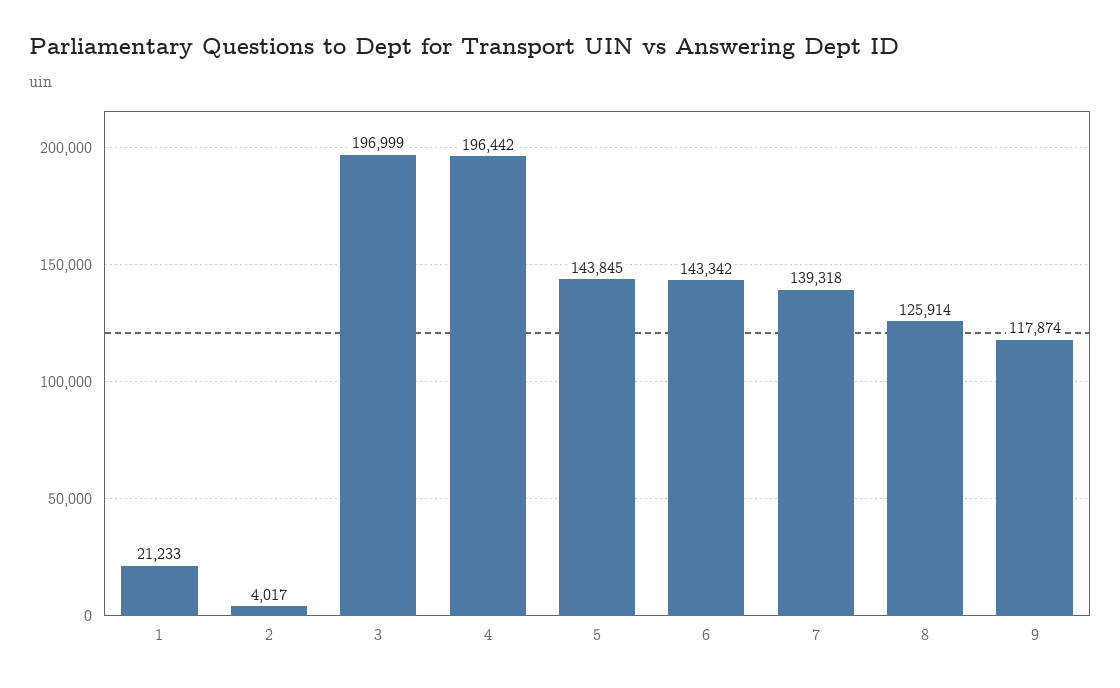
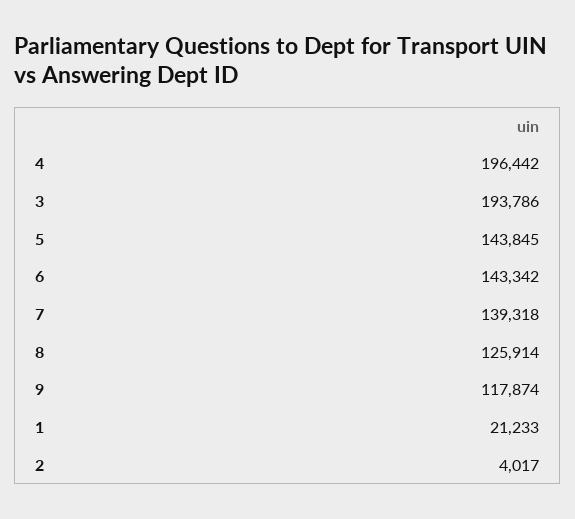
  {
    "1": 21233,
    "2": 4017,
-   "3": 196999,
+   "3": 193786,
    "4": 196442,
    "5": 143845,
    "6": 143342,
    "7": 139318,
    "8": 125914,
    "9": 117874
  }

